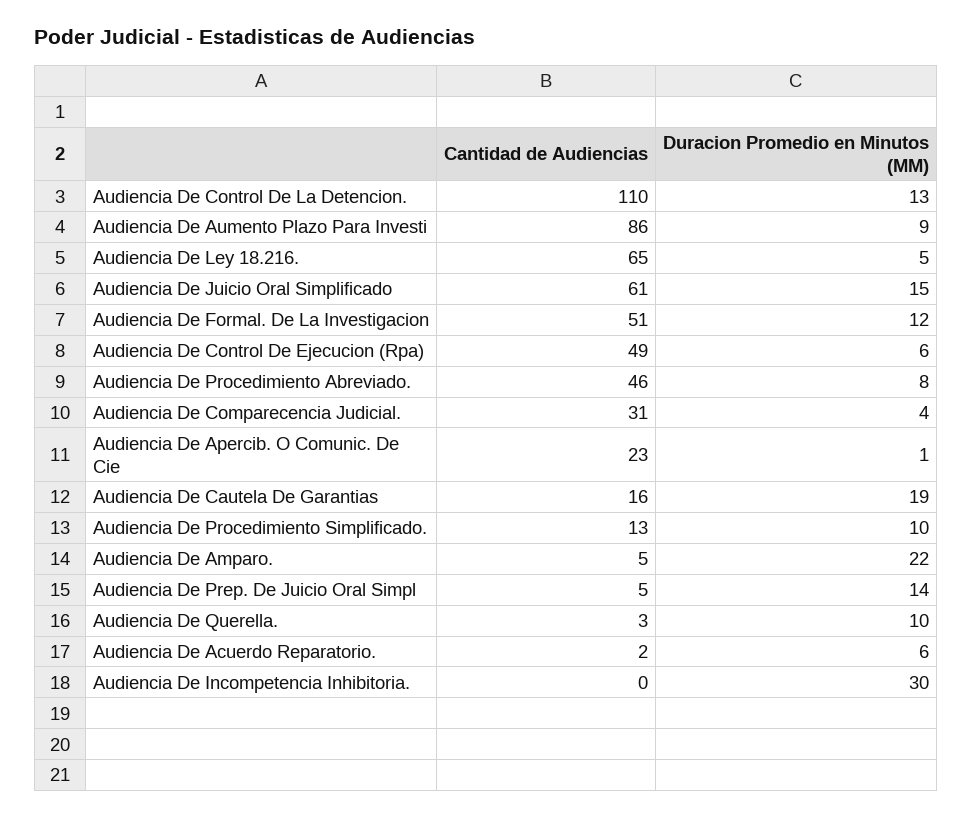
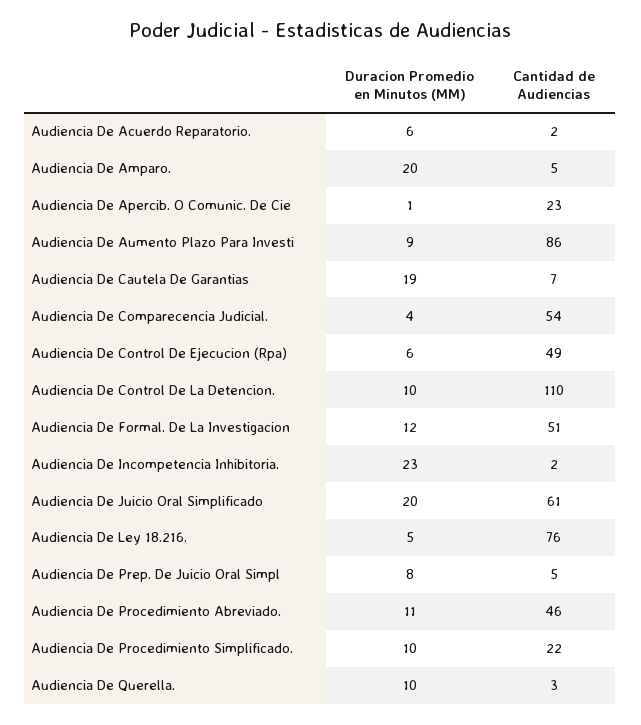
  {
    "Cantidad de Audiencias": {
      "Audiencia De Control De La Detencion.": 110,
      "Audiencia De Aumento Plazo Para Investi": 86,
-     "Audiencia De Ley 18.216.": 65,
+     "Audiencia De Ley 18.216.": 76,
      "Audiencia De Juicio Oral Simplificado": 61,
      "Audiencia De Formal. De La Investigacion": 51,
      "Audiencia De Control De Ejecucion (Rpa)": 49,
      "Audiencia De Procedimiento Abreviado.": 46,
-     "Audiencia De Comparecencia Judicial.": 31,
+     "Audiencia De Comparecencia Judicial.": 54,
      "Audiencia De Apercib. O Comunic. De Cie": 23,
-     "Audiencia De Cautela De Garantias": 16,
+     "Audiencia De Cautela De Garantias": 7,
-     "Audiencia De Procedimiento Simplificado.": 13,
+     "Audiencia De Procedimiento Simplificado.": 22,
      "Audiencia De Amparo.": 5,
      "Audiencia De Prep. De Juicio Oral Simpl": 5,
      "Audiencia De Querella.": 3,
      "Audiencia De Acuerdo Reparatorio.": 2,
-     "Audiencia De Incompetencia Inhibitoria.": 0
+     "Audiencia De Incompetencia Inhibitoria.": 2
    },
    "Duracion Promedio en Minutos (MM)": {
-     "Audiencia De Control De La Detencion.": 13,
+     "Audiencia De Control De La Detencion.": 10,
      "Audiencia De Aumento Plazo Para Investi": 9,
      "Audiencia De Ley 18.216.": 5,
-     "Audiencia De Juicio Oral Simplificado": 15,
+     "Audiencia De Juicio Oral Simplificado": 20,
      "Audiencia De Formal. De La Investigacion": 12,
      "Audiencia De Control De Ejecucion (Rpa)": 6,
-     "Audiencia De Procedimiento Abreviado.": 8,
+     "Audiencia De Procedimiento Abreviado.": 11,
      "Audiencia De Comparecencia Judicial.": 4,
      "Audiencia De Apercib. O Comunic. De Cie": 1,
      "Audiencia De Cautela De Garantias": 19,
      "Audiencia De Procedimiento Simplificado.": 10,
-     "Audiencia De Amparo.": 22,
+     "Audiencia De Amparo.": 20,
-     "Audiencia De Prep. De Juicio Oral Simpl": 14,
+     "Audiencia De Prep. De Juicio Oral Simpl": 8,
      "Audiencia De Querella.": 10,
      "Audiencia De Acuerdo Reparatorio.": 6,
-     "Audiencia De Incompetencia Inhibitoria.": 30
+     "Audiencia De Incompetencia Inhibitoria.": 23
    }
  }

